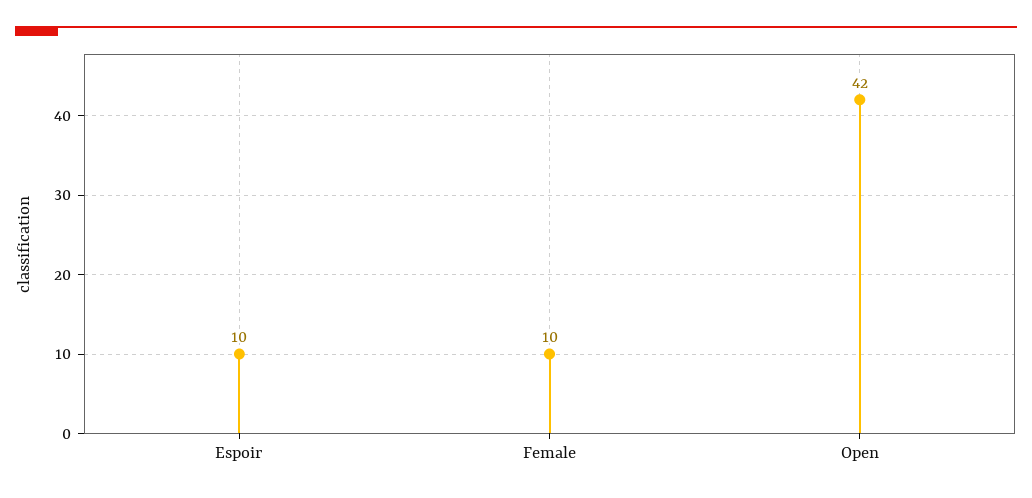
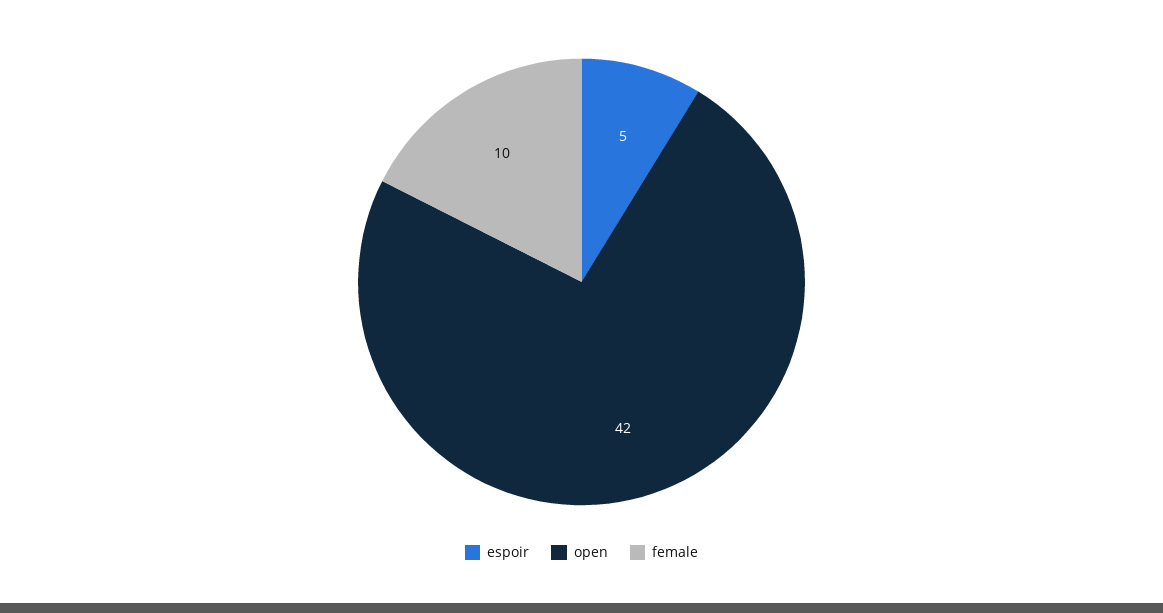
  {
-   "Espoir": 10,
+   "Espoir": 5,
    "Female": 10,
    "Open": 42
  }

